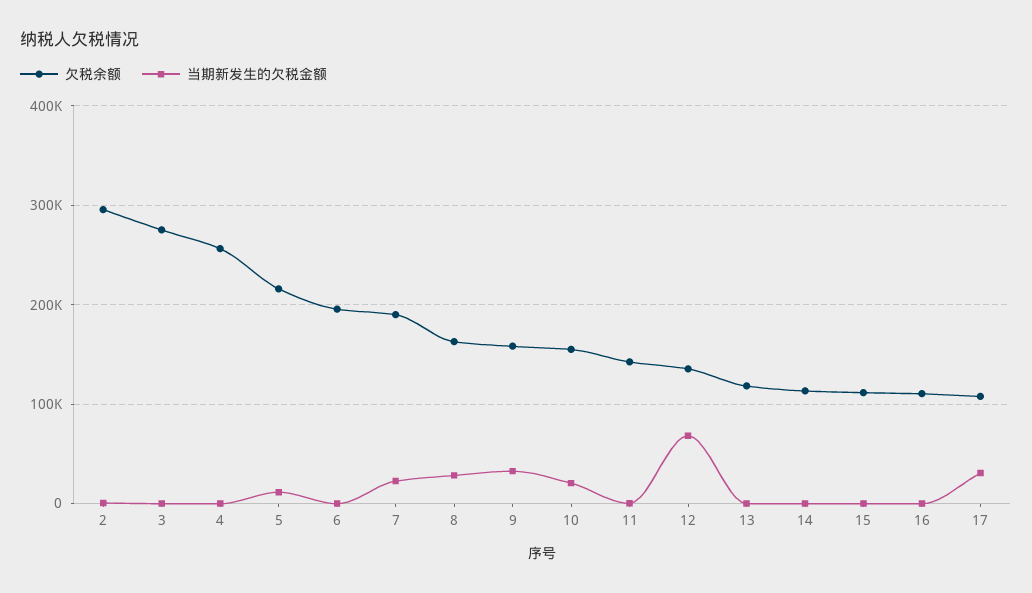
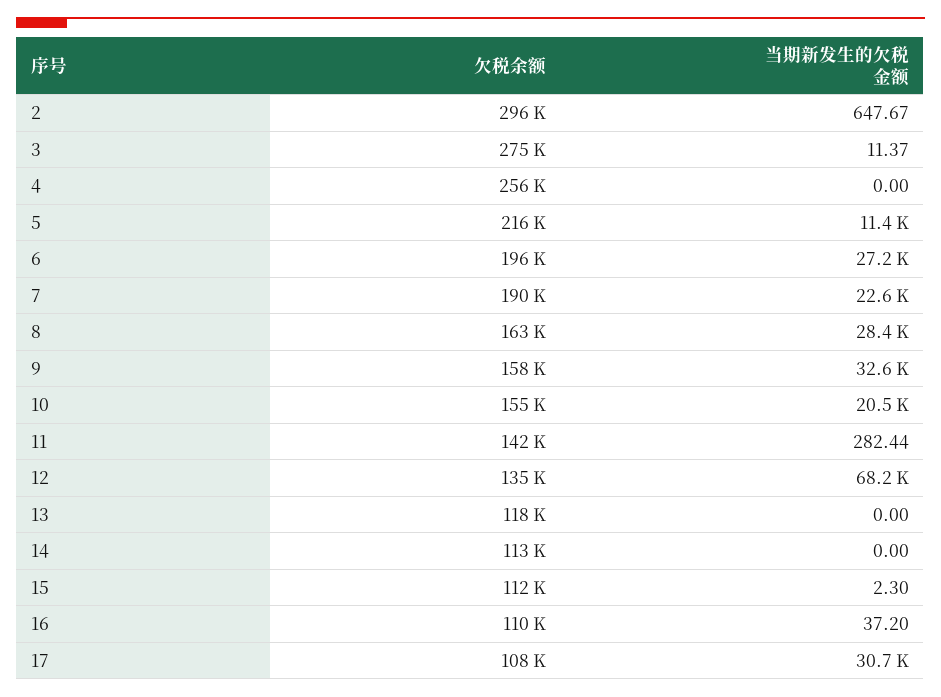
  {
    "欠税余额": {
      "2": 296000,
      "3": 275000,
      "4": 256000,
      "5": 216000,
      "6": 196000,
      "7": 190000,
      "8": 163000,
      "9": 158000,
      "10": 155000,
      "11": 142000,
      "12": 135000,
      "13": 118000,
      "14": 113000,
      "15": 112000,
      "16": 110000,
      "17": 108000
    },
    "当期新发生的欠税金额": {
      "2": 647.67,
      "3": 11.37,
      "4": 0,
      "5": 11400,
-     "6": 0,
+     "6": 27200,
      "7": 22600,
      "8": 28400,
      "9": 32600,
      "10": 20500,
      "11": 282.44,
      "12": 68200,
      "13": 0,
      "14": 0,
      "15": 2.3,
      "16": 37.2,
      "17": 30700
    }
  }

